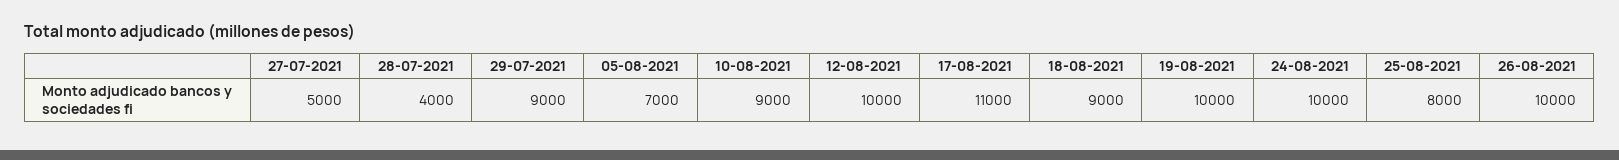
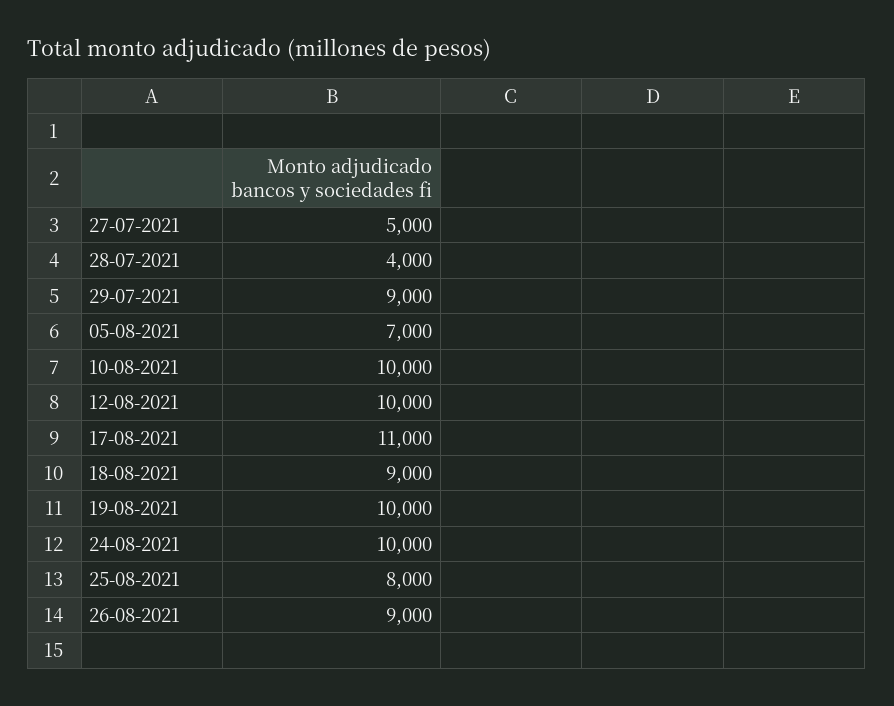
  {
    "27-07-2021": 5000,
    "28-07-2021": 4000,
    "29-07-2021": 9000,
    "05-08-2021": 7000,
-   "10-08-2021": 9000,
+   "10-08-2021": 10000,
    "12-08-2021": 10000,
    "17-08-2021": 11000,
    "18-08-2021": 9000,
    "19-08-2021": 10000,
    "24-08-2021": 10000,
    "25-08-2021": 8000,
-   "26-08-2021": 10000
+   "26-08-2021": 9000
  }

